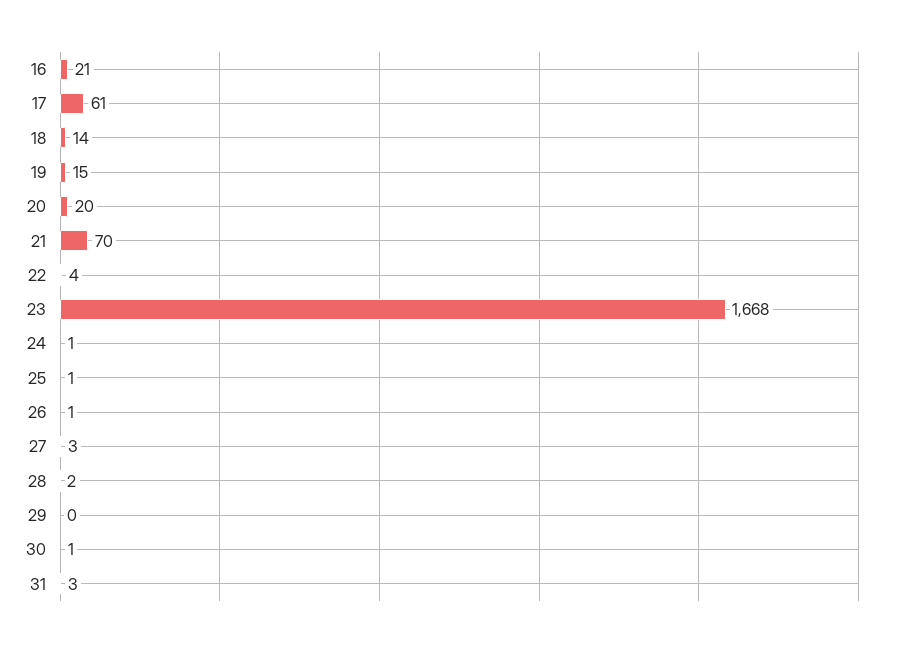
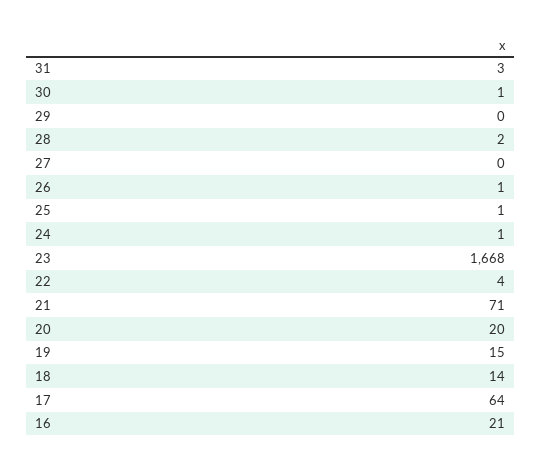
  {
    "16": 21,
-   "17": 61,
+   "17": 64,
    "18": 14,
    "19": 15,
    "20": 20,
-   "21": 70,
+   "21": 71,
    "22": 4,
    "23": 1668,
    "24": 1,
    "25": 1,
    "26": 1,
-   "27": 3,
+   "27": 0,
    "28": 2,
    "29": 0,
    "30": 1,
    "31": 3
  }

